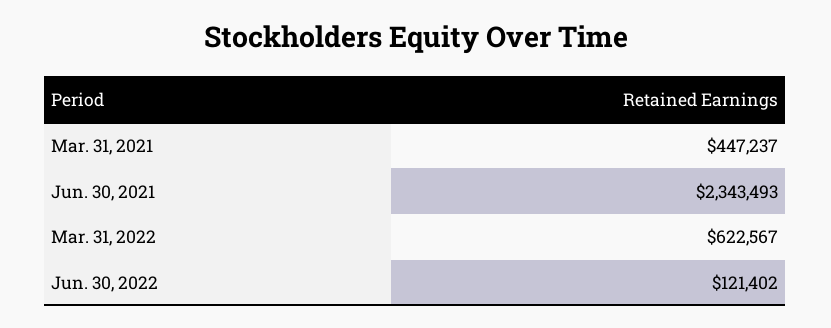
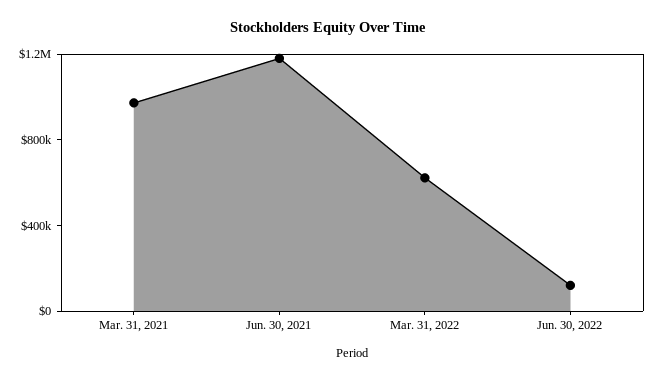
  {
-   "Mar. 31, 2021": 447237,
+   "Mar. 31, 2021": 1000000,
-   "Jun. 30, 2021": 2343493,
+   "Jun. 30, 2021": 1200000,
    "Mar. 31, 2022": 622567,
    "Jun. 30, 2022": 121402
  }

